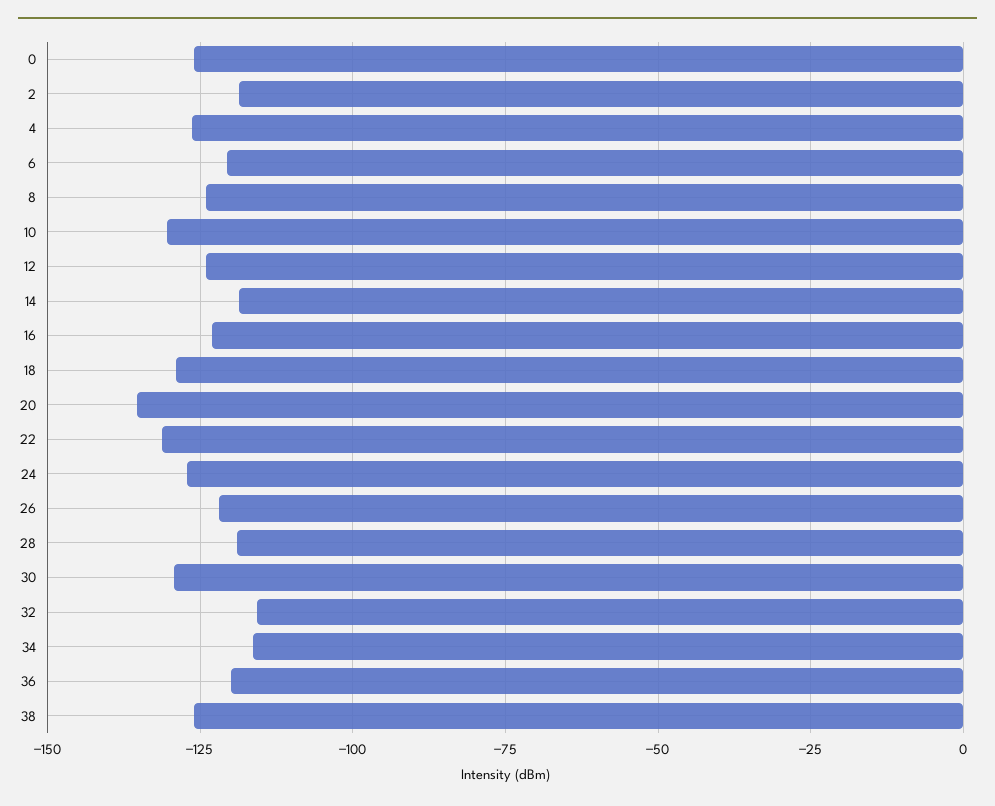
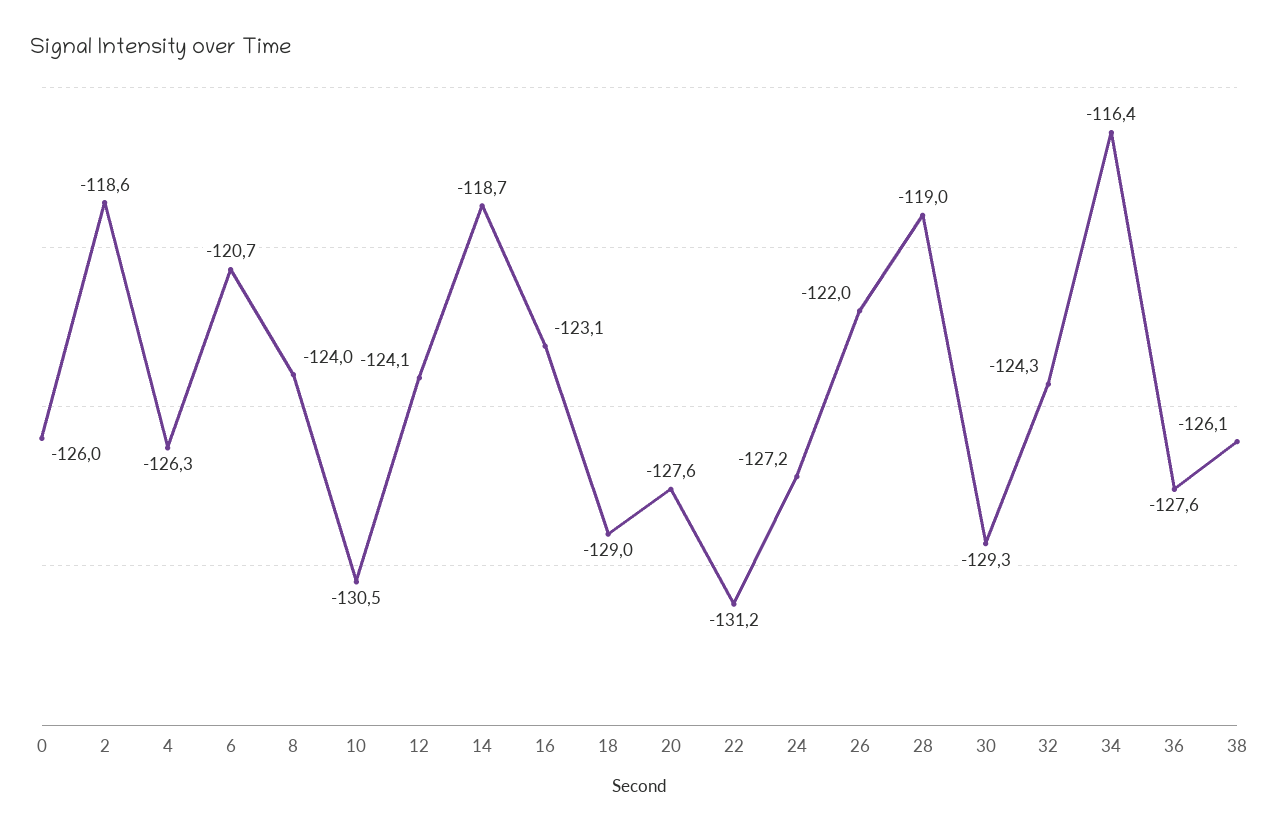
  {
    "0": -126,
    "2": -118.6,
    "4": -126.3,
    "6": -120.7,
    "8": -124,
    "10": -130.5,
    "12": -124.1,
    "14": -118.7,
    "16": -123.1,
    "18": -129,
-   "20": -135,
+   "20": -127.6,
    "22": -131.2,
    "24": -127.2,
    "26": -122,
    "28": -119,
    "30": -129.3,
-   "32": -115,
+   "32": -124.3,
    "34": -116.4,
-   "36": -120,
+   "36": -127.6,
    "38": -126.1
  }

